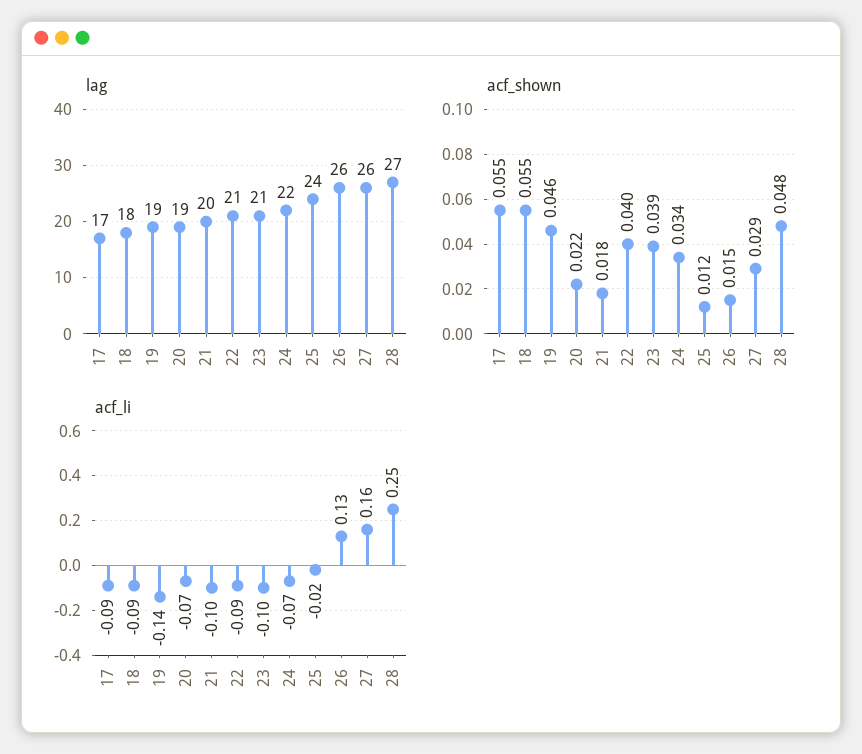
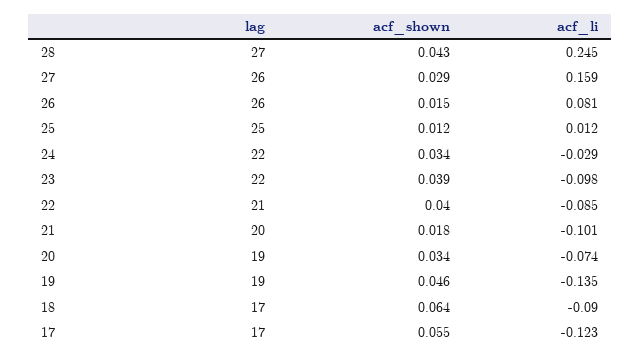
  {
    "lag": {
      "17": 17,
-     "18": 18,
+     "18": 17,
      "19": 19,
      "20": 19,
      "21": 20,
      "22": 21,
-     "23": 21,
+     "23": 22,
      "24": 22,
-     "25": 24,
+     "25": 25,
      "26": 26,
      "27": 26,
      "28": 27
    },
    "acf_shown": {
      "17": 0.055,
-     "18": 0.055,
+     "18": 0.064,
      "19": 0.046,
-     "20": 0.022,
+     "20": 0.034,
      "21": 0.018,
      "22": 0.04,
      "23": 0.039,
      "24": 0.034,
      "25": 0.012,
      "26": 0.015,
      "27": 0.029,
-     "28": 0.048
+     "28": 0.043
    },
    "acf_li": {
-     "17": -0.09,
+     "17": -0.123,
      "18": -0.09,
      "19": -0.135,
      "20": -0.074,
      "21": -0.101,
      "22": -0.085,
      "23": -0.098,
-     "24": -0.07,
+     "24": -0.029,
-     "25": -0.02,
+     "25": 0.012,
-     "26": 0.13,
+     "26": 0.081,
      "27": 0.159,
      "28": 0.245
    }
  }

